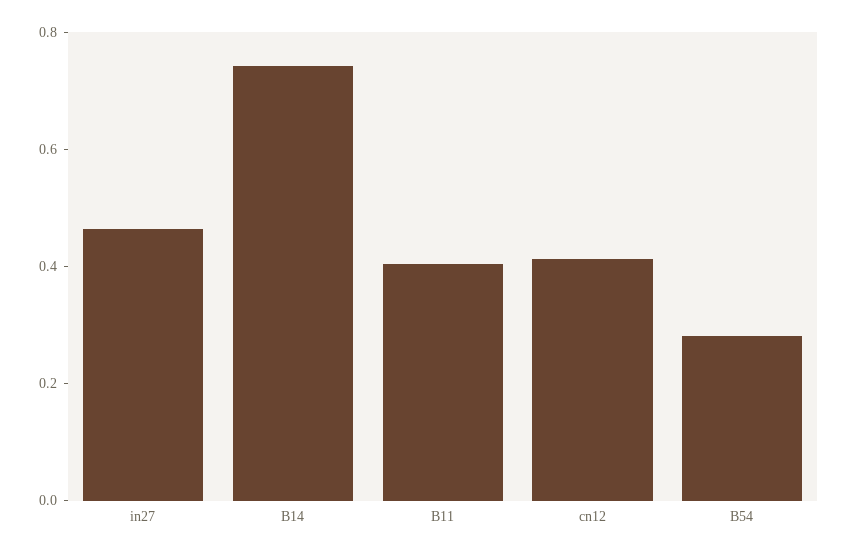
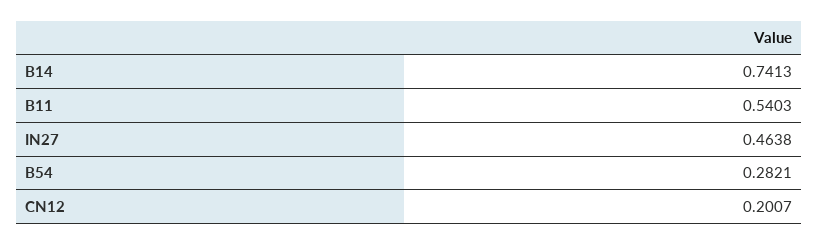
  {
    "in27": 0.4638,
    "B14": 0.7413,
-   "B11": 0.4,
+   "B11": 0.5403,
-   "cn12": 0.4,
+   "cn12": 0.2007,
    "B54": 0.2821
  }

